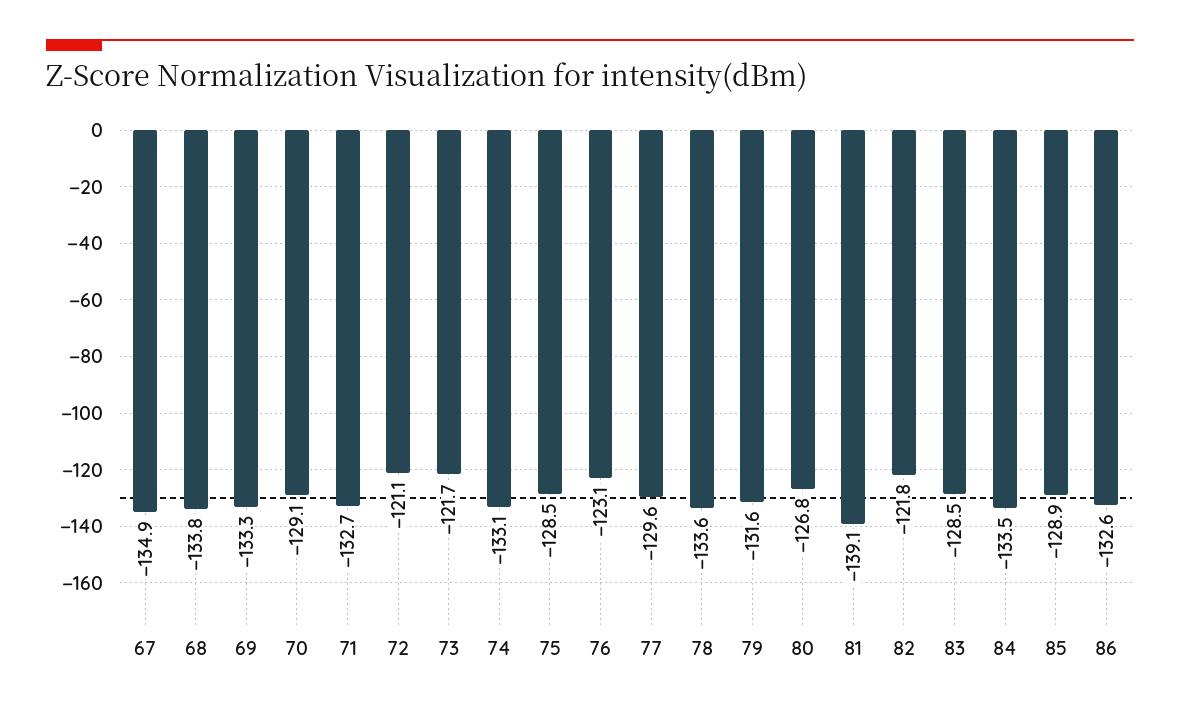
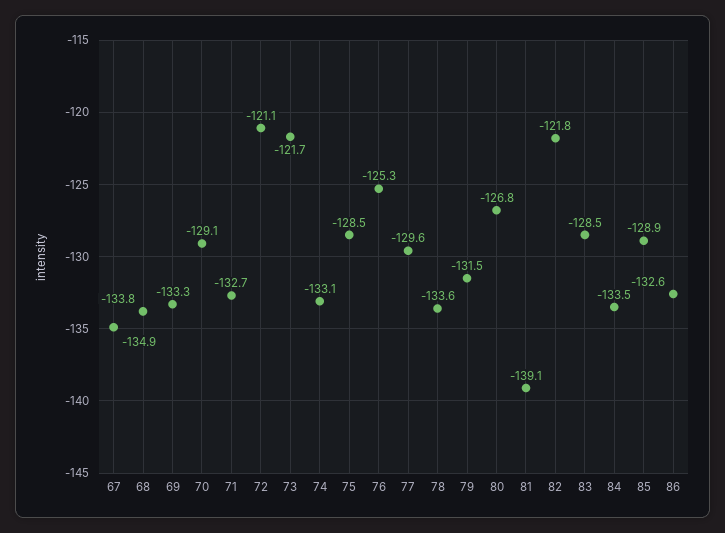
  {
    "67": -134.9,
    "68": -133.8,
    "69": -133.3,
    "70": -129.1,
    "71": -132.7,
    "72": -121.1,
    "73": -121.7,
    "74": -133.1,
    "75": -128.5,
-   "76": -123.1,
+   "76": -125.3,
    "77": -129.6,
    "78": -133.6,
-   "79": -131.6,
+   "79": -131.5,
    "80": -126.8,
    "81": -139.1,
    "82": -121.8,
    "83": -128.5,
    "84": -133.5,
    "85": -128.9,
    "86": -132.6
  }

